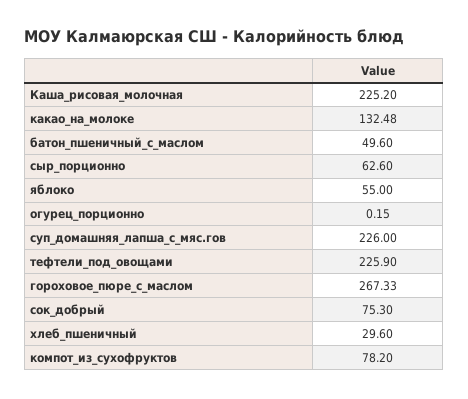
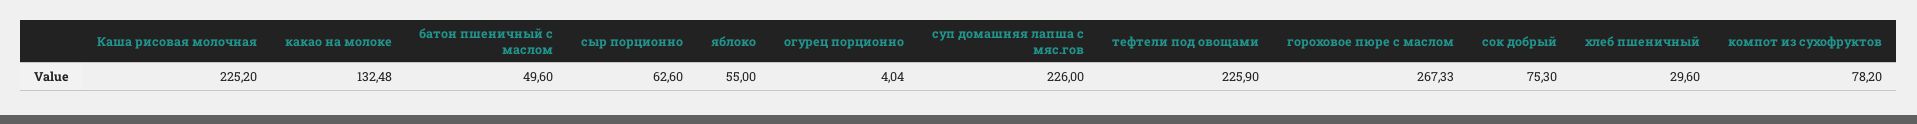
  {
    "Каша_рисовая_молочная": 225.2,
    "какао_на_молоке": 132.48,
    "батон_пшеничный_с_маслом": 49.6,
    "сыр_порционно": 62.6,
    "яблоко": 55,
-   "огурец_порционно": 0.15,
+   "огурец_порционно": 4.04,
    "суп_домашняя_лапша_с_мяс.гов": 226,
    "тефтели_под_овощами": 225.9,
    "гороховое_пюре_с_маслом": 267.33,
    "сок_добрый": 75.3,
    "хлеб_пшеничный": 29.6,
    "компот_из_сухофруктов": 78.2
  }

